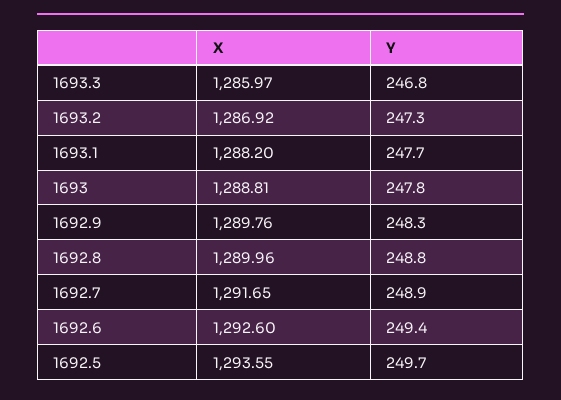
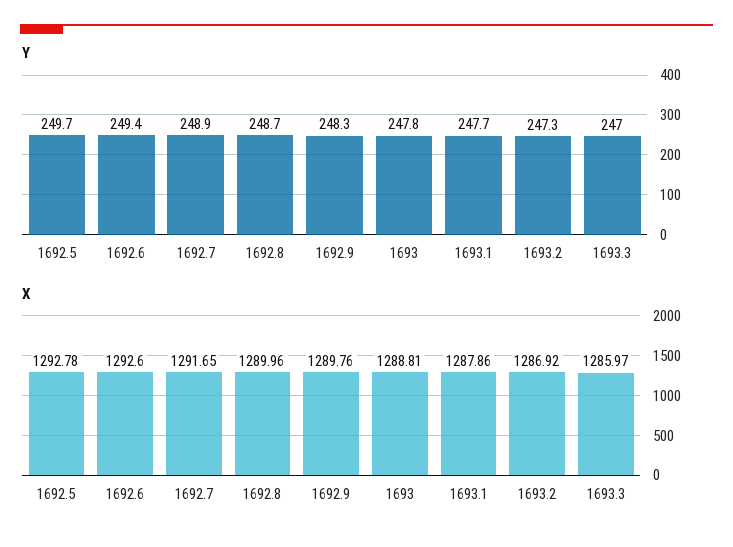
  {
    "X": {
      "1693.3": 1285.97,
      "1693.2": 1286.92,
-     "1693.1": 1288.2,
+     "1693.1": 1287.86,
      "1693": 1288.81,
      "1692.9": 1289.76,
      "1692.8": 1289.96,
      "1692.7": 1291.65,
      "1692.6": 1292.6,
-     "1692.5": 1293.55
+     "1692.5": 1292.78
    },
    "Y": {
-     "1693.3": 246.8,
+     "1693.3": 247,
      "1693.2": 247.3,
      "1693.1": 247.7,
      "1693": 247.8,
      "1692.9": 248.3,
-     "1692.8": 248.8,
+     "1692.8": 248.7,
      "1692.7": 248.9,
      "1692.6": 249.4,
      "1692.5": 249.7
    }
  }

